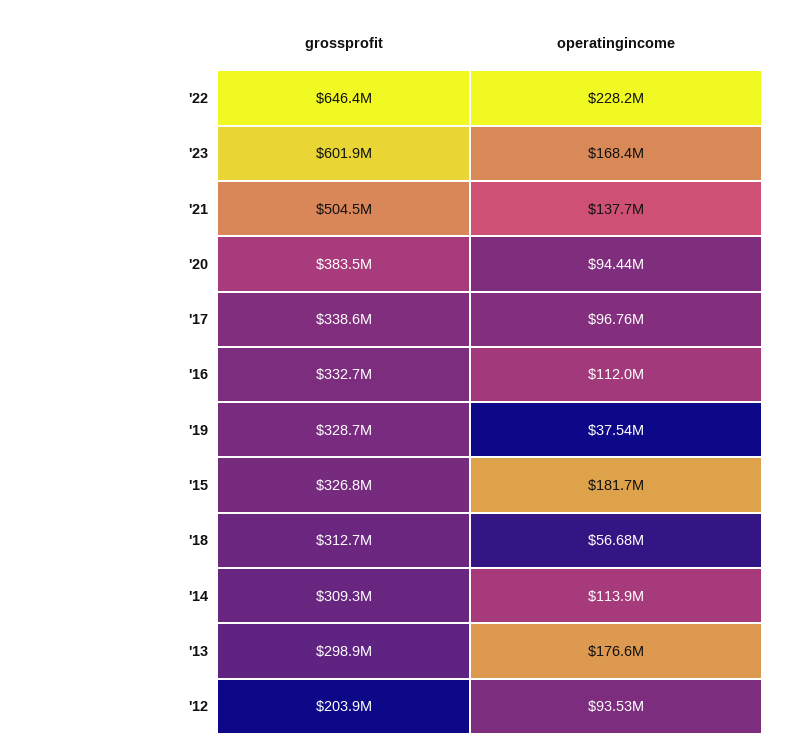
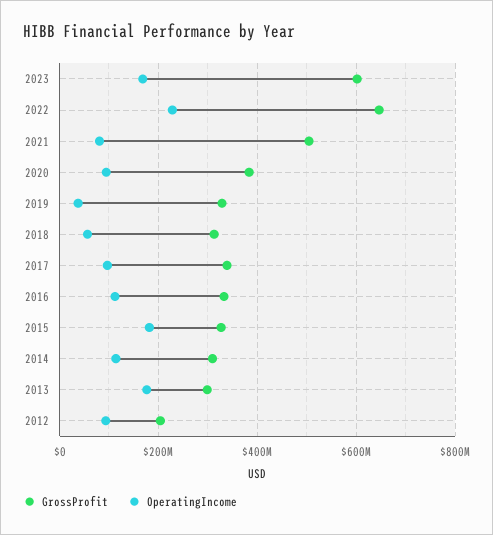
  {
    "grossprofit": {
      "'22": 646400000,
      "'23": 601900000,
      "'21": 504500000,
      "'20": 383500000,
      "'17": 338600000,
      "'16": 332700000,
      "'19": 328700000,
      "'15": 326800000,
      "'18": 312700000,
      "'14": 309300000,
      "'13": 298900000,
      "'12": 203900000
    },
    "operatingincome": {
      "'22": 228200000,
      "'23": 168400000,
-     "'21": 137700000,
+     "'21": 80000000,
      "'20": 94440000,
      "'17": 96760000,
      "'16": 112000000,
      "'19": 37540000,
      "'15": 181700000,
      "'18": 56680000,
      "'14": 113900000,
      "'13": 176600000,
      "'12": 93530000
    }
  }

